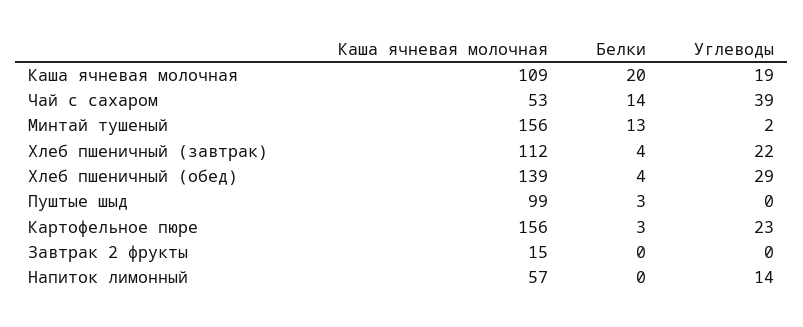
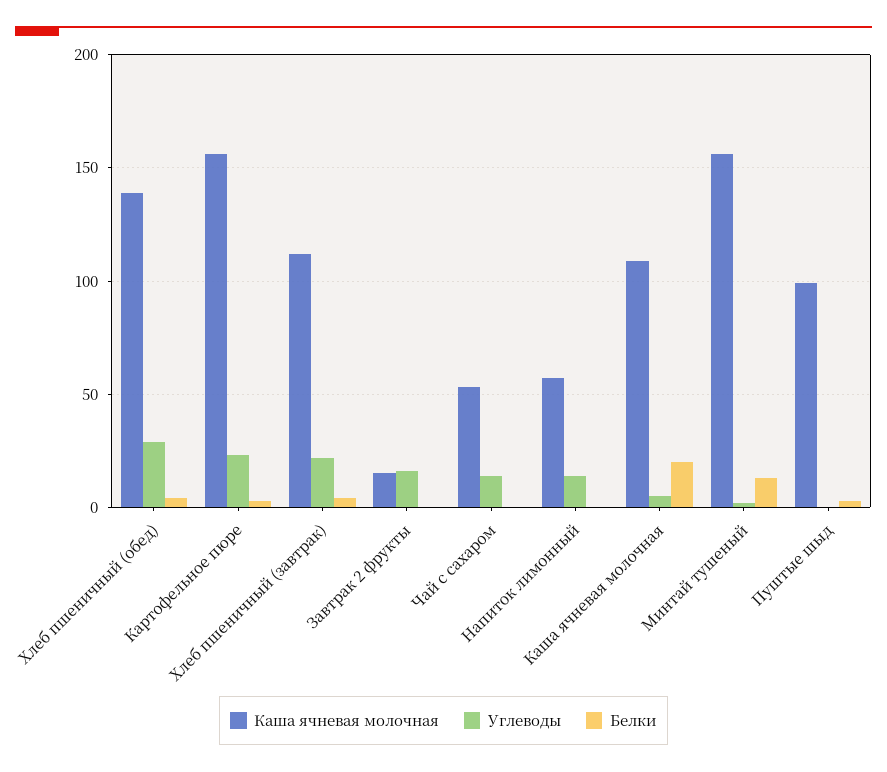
  {
    "Каша ячневая молочная": {
      "Каша ячневая молочная": 109,
      "Чай с сахаром": 53,
      "Минтай тушеный": 156,
      "Хлеб пшеничный (завтрак)": 112,
      "Хлеб пшеничный (обед)": 139,
      "Пуштые шыд": 99,
      "Картофельное пюре": 156,
      "Завтрак 2 фрукты": 15,
      "Напиток лимонный": 57
    },
    "Белки": {
      "Каша ячневая молочная": 20,
-     "Чай с сахаром": 14,
+     "Чай с сахаром": 0,
      "Минтай тушеный": 13,
      "Хлеб пшеничный (завтрак)": 4,
      "Хлеб пшеничный (обед)": 4,
      "Пуштые шыд": 3,
      "Картофельное пюре": 3,
      "Завтрак 2 фрукты": 0,
      "Напиток лимонный": 0
    },
    "Углеводы": {
-     "Каша ячневая молочная": 19,
+     "Каша ячневая молочная": 5,
-     "Чай с сахаром": 39,
+     "Чай с сахаром": 15,
      "Минтай тушеный": 2,
      "Хлеб пшеничный (завтрак)": 22,
      "Хлеб пшеничный (обед)": 29,
      "Пуштые шыд": 0,
      "Картофельное пюре": 23,
-     "Завтрак 2 фрукты": 0,
+     "Завтрак 2 фрукты": 15,
      "Напиток лимонный": 14
    }
  }

